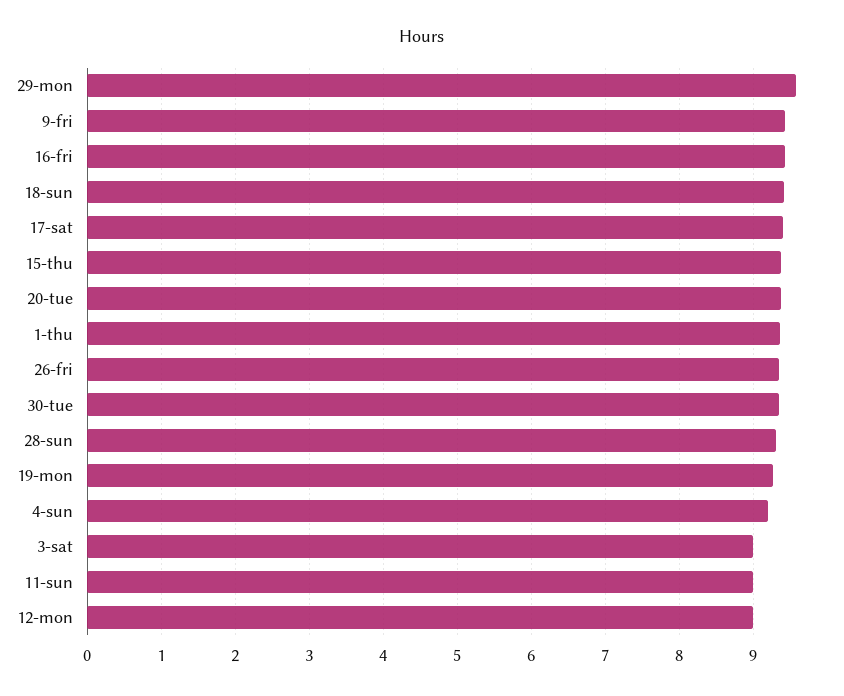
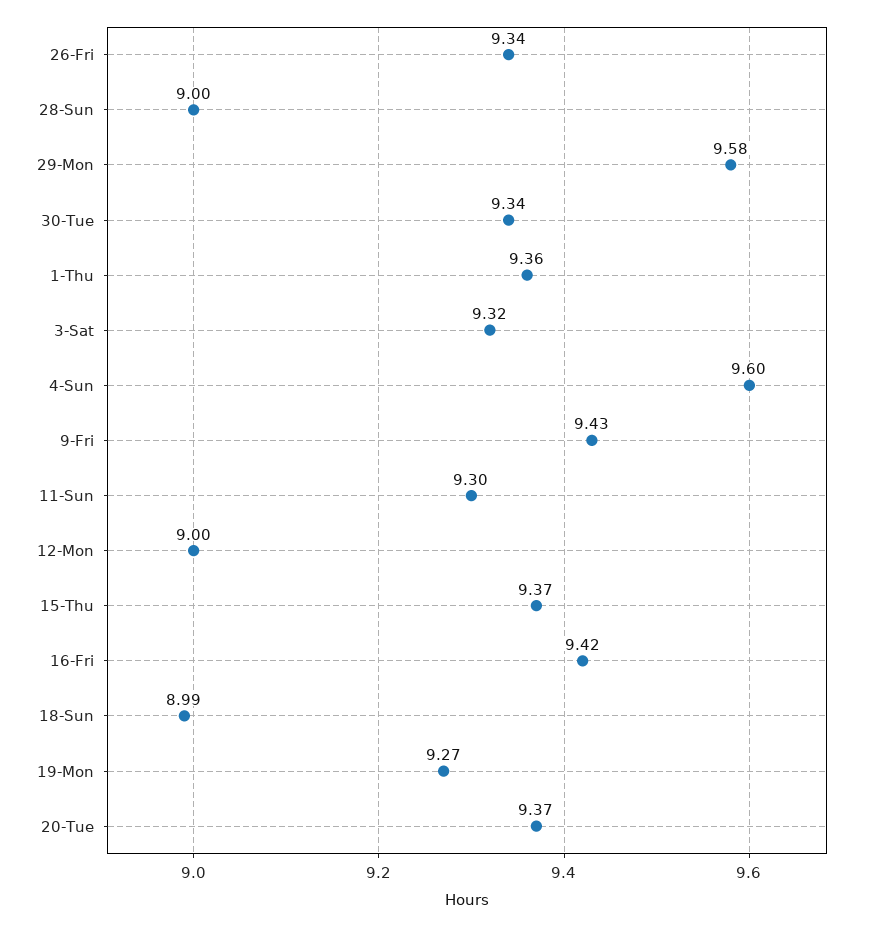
  {
    "29-mon": 9.58,
    "9-fri": 9.43,
    "16-fri": 9.42,
-   "18-sun": 9.4,
+   "18-sun": 8.99,
-   "17-sat": 9.4,
    "15-thu": 9.37,
    "20-tue": 9.37,
    "1-thu": 9.36,
    "26-fri": 9.34,
    "30-tue": 9.34,
-   "28-sun": 9.3,
+   "28-sun": 9,
    "19-mon": 9.27,
-   "4-sun": 9.2,
+   "4-sun": 9.6,
-   "3-sat": 9,
+   "3-sat": 9.32,
-   "11-sun": 9,
+   "11-sun": 9.3,
    "12-mon": 9
  }

